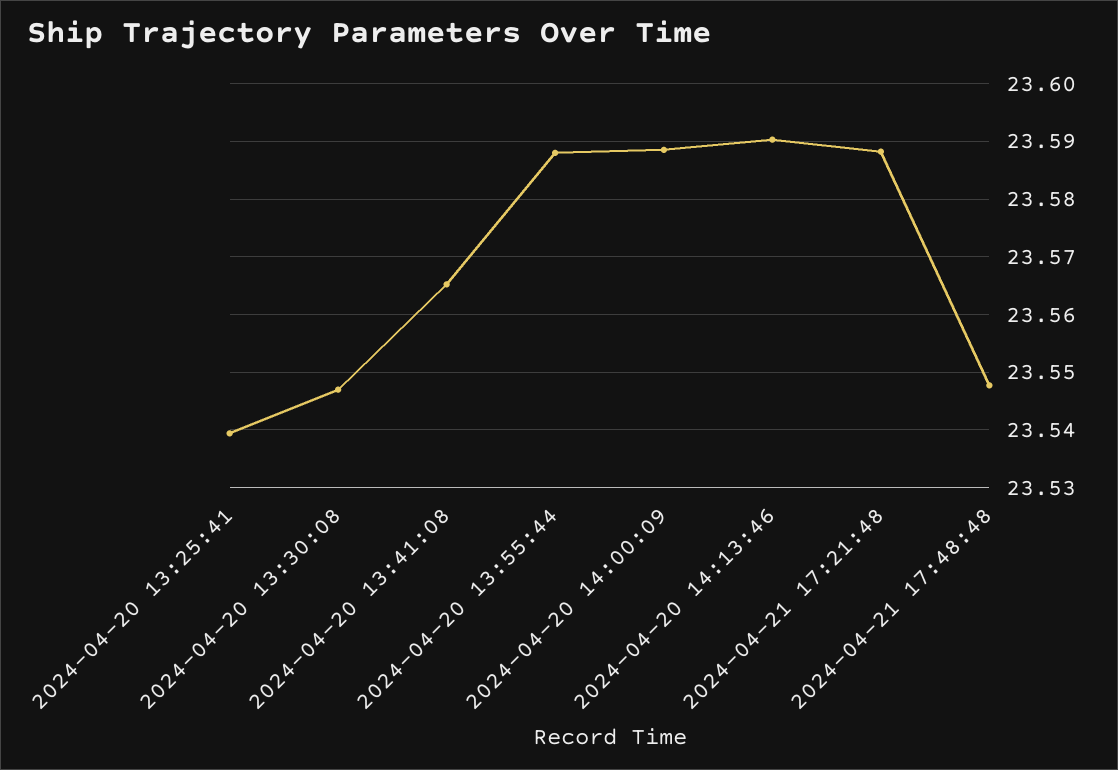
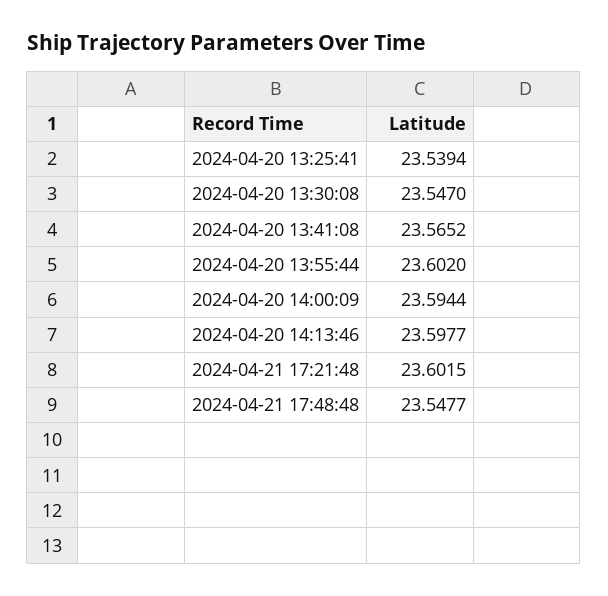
  {
    "2024-04-20 13:25:41": 23.5394,
    "2024-04-20 13:30:08": 23.547,
    "2024-04-20 13:41:08": 23.5652,
-   "2024-04-20 13:55:44": 23.588,
+   "2024-04-20 13:55:44": 23.602,
-   "2024-04-20 14:00:09": 23.588,
+   "2024-04-20 14:00:09": 23.5944,
-   "2024-04-20 14:13:46": 23.59,
+   "2024-04-20 14:13:46": 23.5977,
-   "2024-04-21 17:21:48": 23.588,
+   "2024-04-21 17:21:48": 23.6015,
    "2024-04-21 17:48:48": 23.5477
  }

